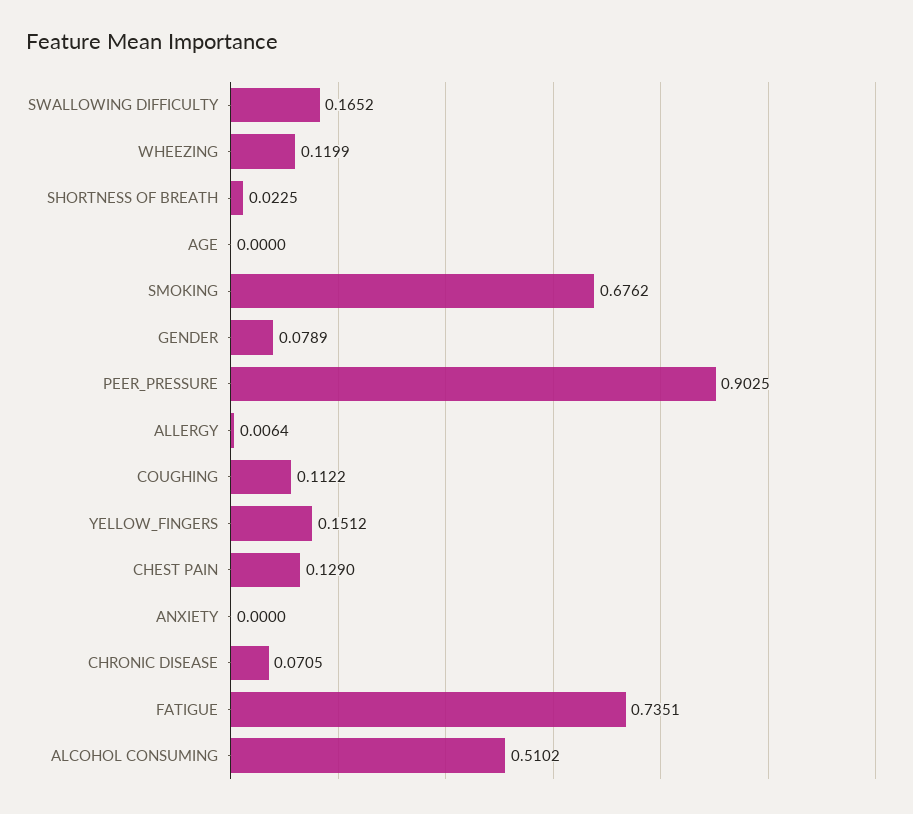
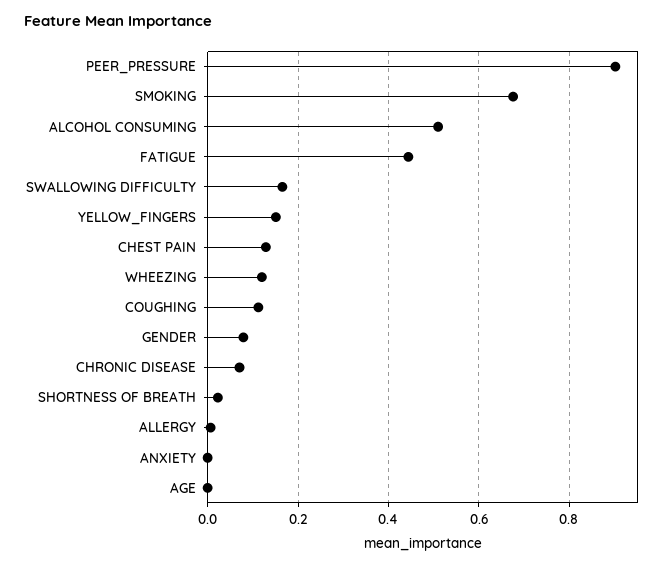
  {
    "SWALLOWING DIFFICULTY": 0.1652,
    "WHEEZING": 0.1199,
    "SHORTNESS OF BREATH": 0.0225,
    "AGE": 0,
    "SMOKING": 0.6762,
    "GENDER": 0.0789,
    "PEER_PRESSURE": 0.9025,
    "ALLERGY": 0.0064,
    "COUGHING": 0.1122,
    "YELLOW_FINGERS": 0.1512,
    "CHEST PAIN": 0.129,
    "ANXIETY": 0,
    "CHRONIC DISEASE": 0.0705,
-   "FATIGUE": 0.7351,
+   "FATIGUE": 0.44,
    "ALCOHOL CONSUMING": 0.5102
  }

